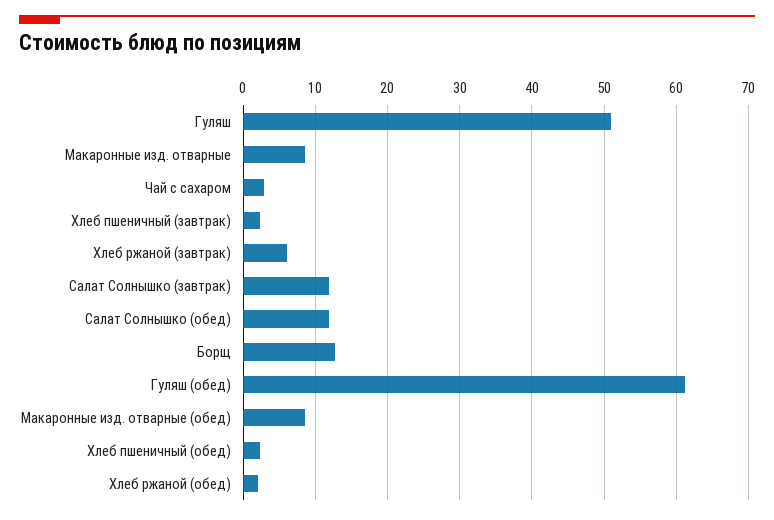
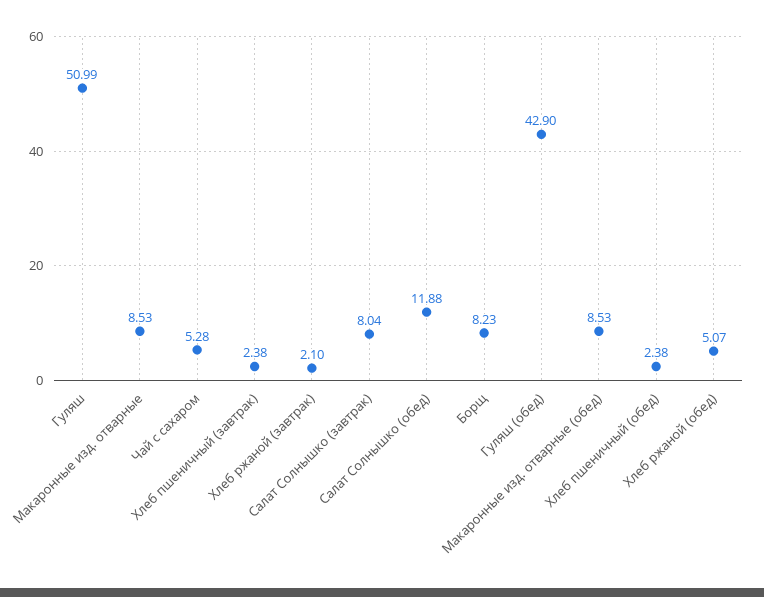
  {
    "Гуляш": 50.99,
    "Макаронные изд. отварные": 8.53,
-   "Чай с сахаром": 3,
+   "Чай с сахаром": 5.28,
    "Хлеб пшеничный (завтрак)": 2.38,
-   "Хлеб ржаной (завтрак)": 6,
+   "Хлеб ржаной (завтрак)": 2.1,
-   "Салат Солнышко (завтрак)": 12,
+   "Салат Солнышко (завтрак)": 8.04,
    "Салат Солнышко (обед)": 11.88,
-   "Борщ": 13,
+   "Борщ": 8.23,
-   "Гуляш (обед)": 61,
+   "Гуляш (обед)": 42.9,
    "Макаронные изд. отварные (обед)": 8.53,
    "Хлеб пшеничный (обед)": 2.38,
-   "Хлеб ржаной (обед)": 2
+   "Хлеб ржаной (обед)": 5.07
  }

